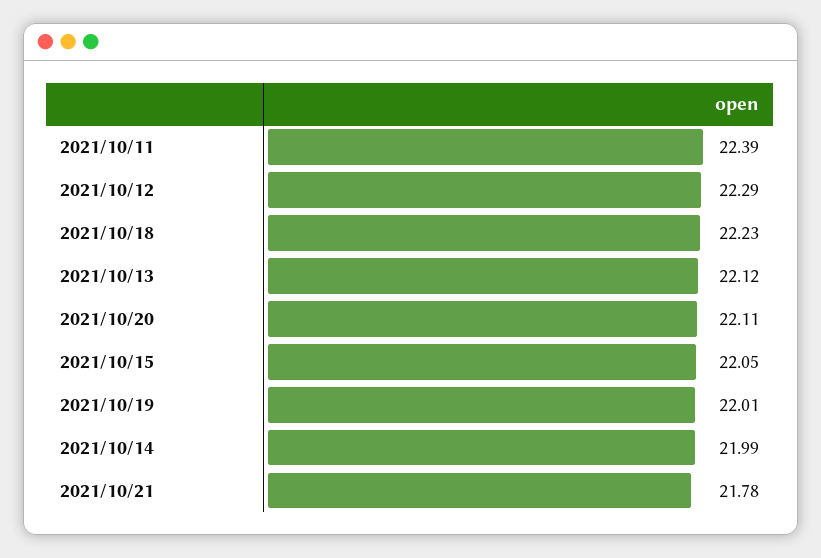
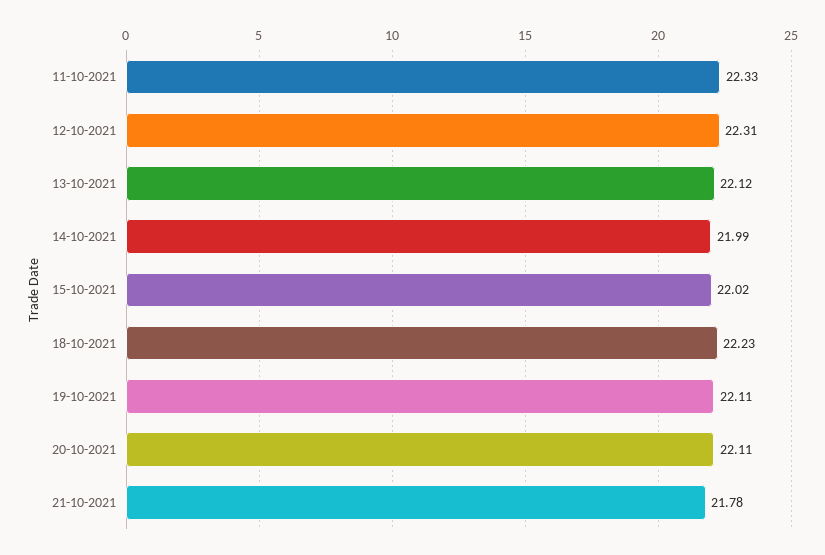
  {
-   "2021/10/11": 22.39,
+   "2021/10/11": 22.33,
-   "2021/10/12": 22.29,
+   "2021/10/12": 22.31,
    "2021/10/18": 22.23,
    "2021/10/13": 22.12,
    "2021/10/20": 22.11,
-   "2021/10/15": 22.05,
+   "2021/10/15": 22.02,
-   "2021/10/19": 22.01,
+   "2021/10/19": 22.11,
    "2021/10/14": 21.99,
    "2021/10/21": 21.78
  }

